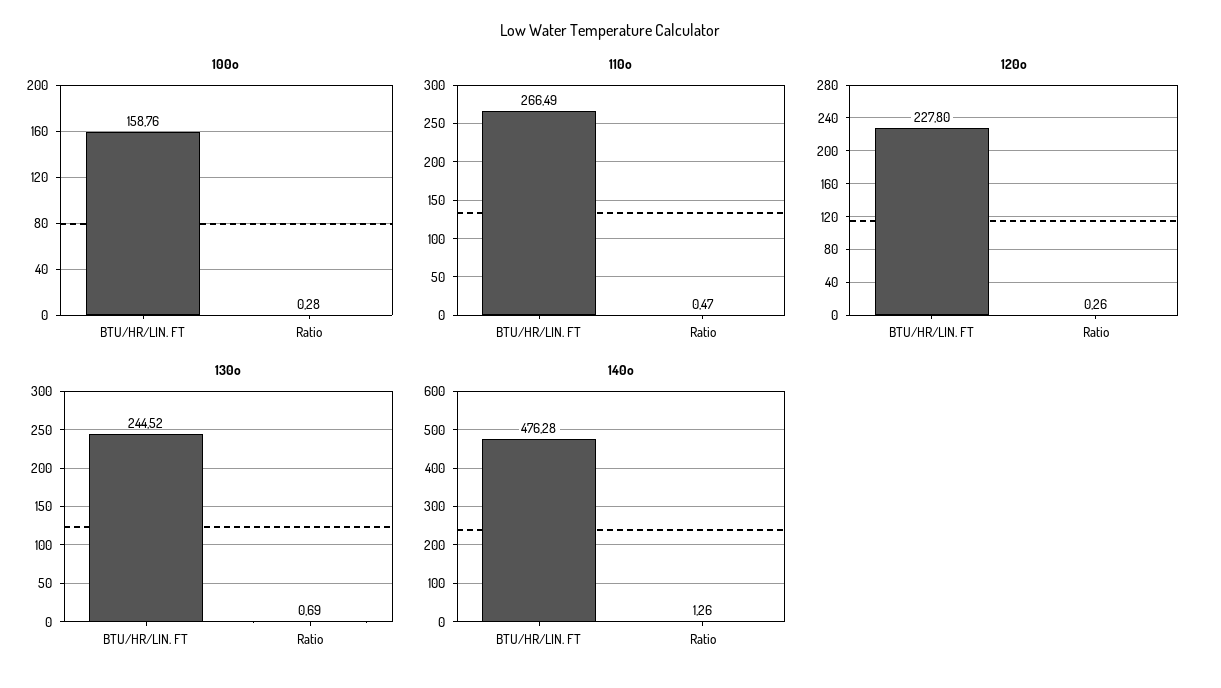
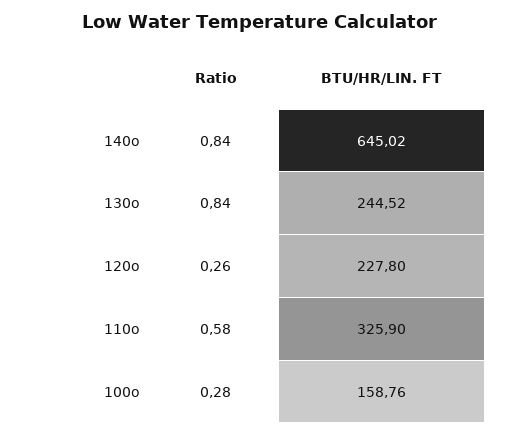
  {
    "100o": {
      "BTU/HR/LIN. FT": 158.76,
      "Ratio": 0.28
    },
    "110o": {
-     "BTU/HR/LIN. FT": 266.49,
+     "BTU/HR/LIN. FT": 325.9,
-     "Ratio": 0.47
+     "Ratio": 0.58
    },
    "120o": {
      "BTU/HR/LIN. FT": 227.8,
      "Ratio": 0.26
    },
    "130o": {
      "BTU/HR/LIN. FT": 244.52,
-     "Ratio": 0.69
+     "Ratio": 0.84
    },
    "140o": {
-     "BTU/HR/LIN. FT": 476.28,
+     "BTU/HR/LIN. FT": 645.02,
-     "Ratio": 1.26
+     "Ratio": 0.84
    }
  }

